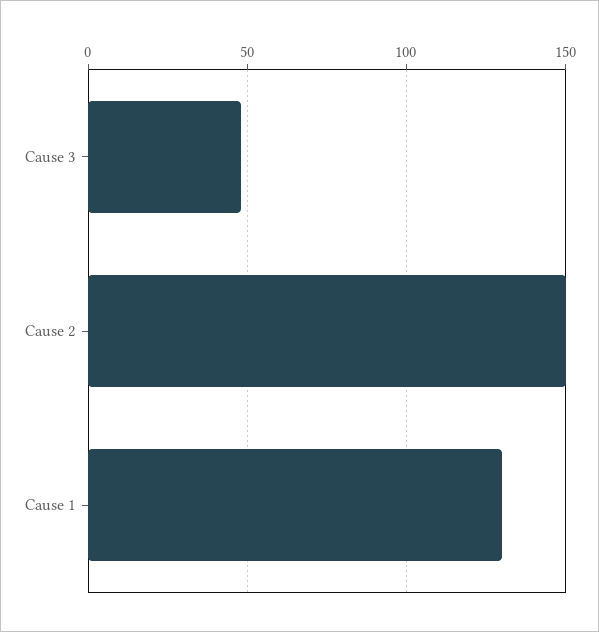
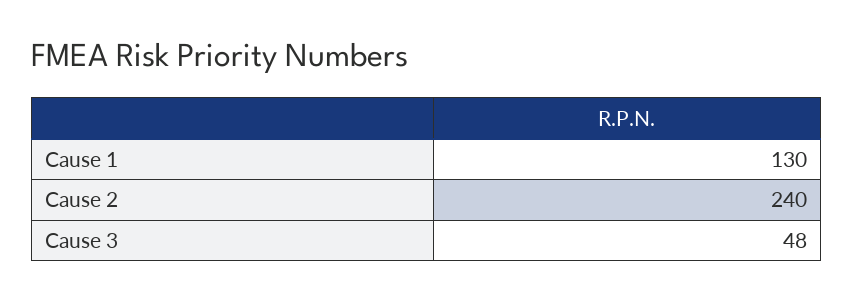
  {
    "Cause 3": 48,
-   "Cause 2": 150,
+   "Cause 2": 240,
    "Cause 1": 130
  }

